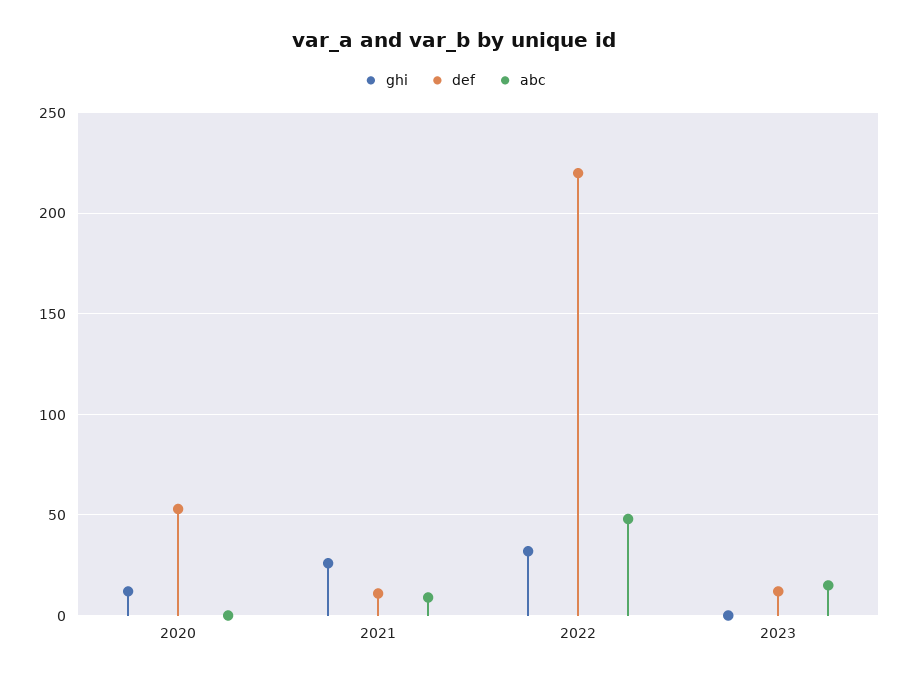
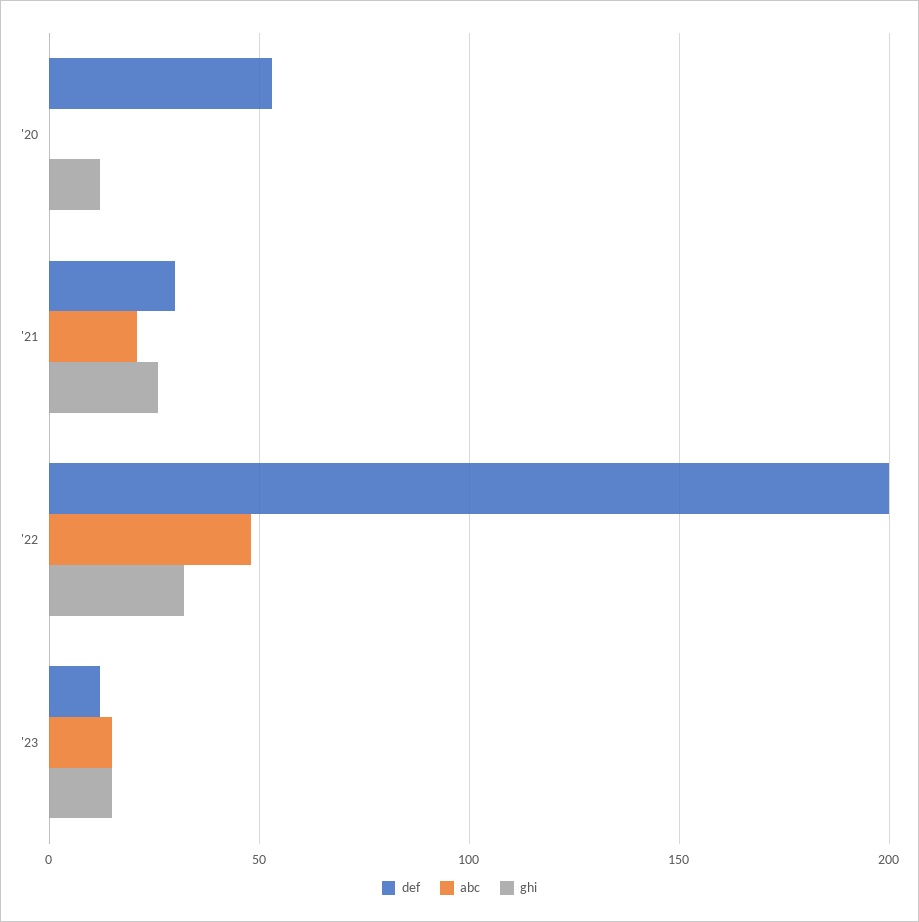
  {
    "ghi": {
      "2020": 10,
      "2021": 25,
      "2022": 30,
-     "2023": 0
+     "2023": 15
    },
    "def": {
      "2020": 55,
-     "2021": 10,
+     "2021": 30,
-     "2022": 220,
+     "2022": 200,
      "2023": 10
    },
    "abc": {
      "2020": 0,
-     "2021": 10,
+     "2021": 20,
      "2022": 50,
      "2023": 15
    }
  }

